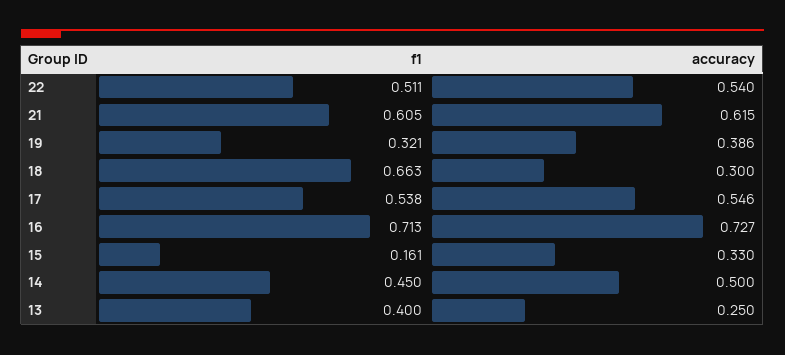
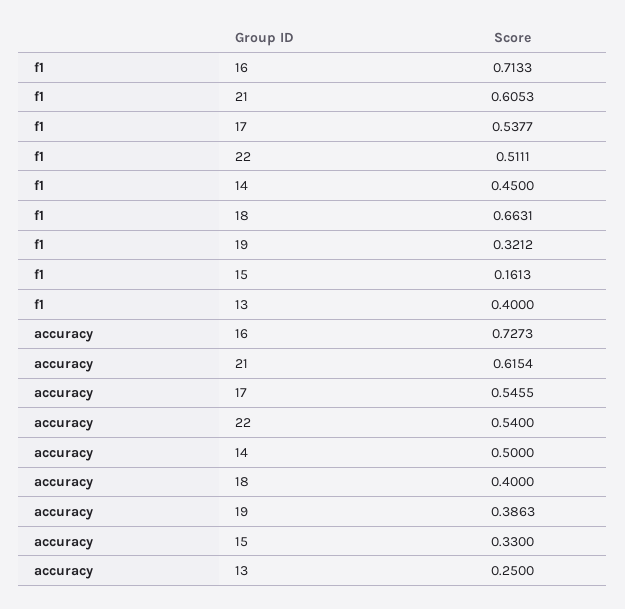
  {
    "f1": {
      "22": 0.5111,
      "21": 0.6053,
      "19": 0.3212,
      "18": 0.6631,
      "17": 0.5377,
      "16": 0.7133,
      "15": 0.1613,
      "14": 0.45,
      "13": 0.4
    },
    "accuracy": {
      "22": 0.54,
      "21": 0.6154,
      "19": 0.3863,
-     "18": 0.3,
+     "18": 0.4,
      "17": 0.5455,
      "16": 0.7273,
      "15": 0.33,
      "14": 0.5,
      "13": 0.25
    }
  }

